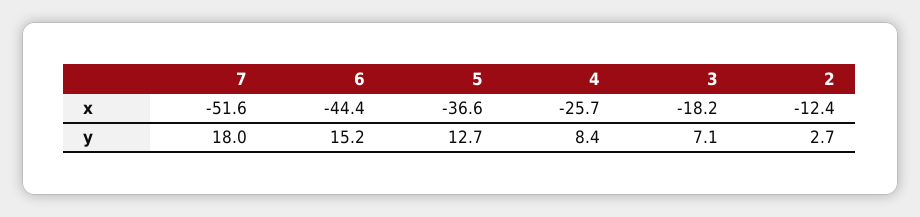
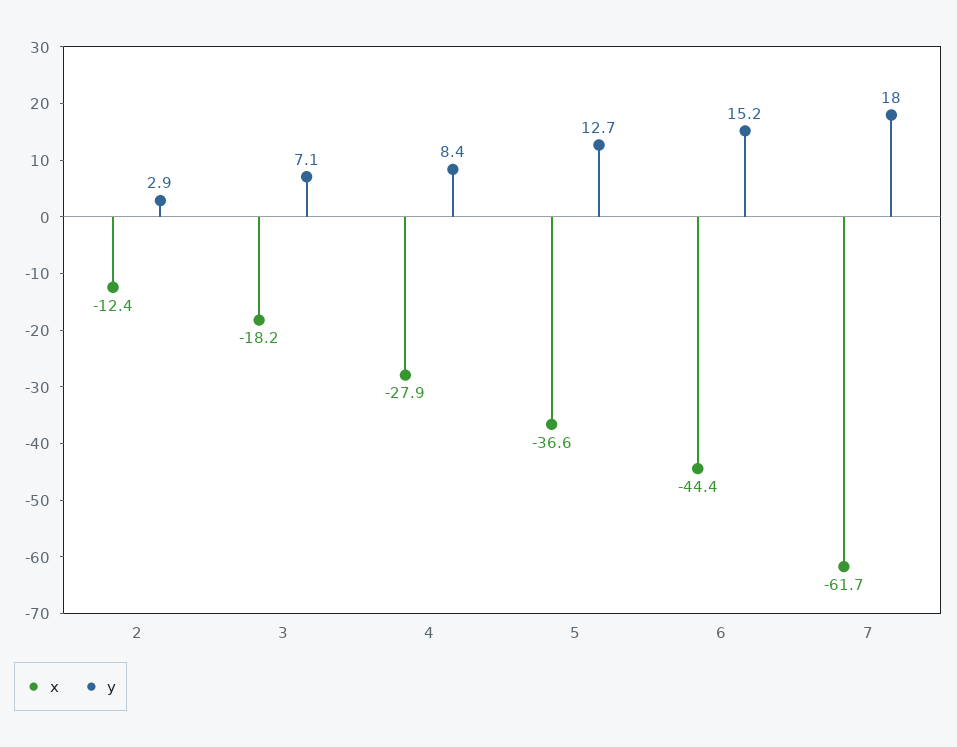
  {
    "x": {
-     "7": -51.6,
+     "7": -61.7,
      "6": -44.4,
      "5": -36.6,
-     "4": -25.7,
+     "4": -27.9,
      "3": -18.2,
      "2": -12.4
    },
    "y": {
      "7": 18,
      "6": 15.2,
      "5": 12.7,
      "4": 8.4,
      "3": 7.1,
-     "2": 2.7
+     "2": 2.9
    }
  }

